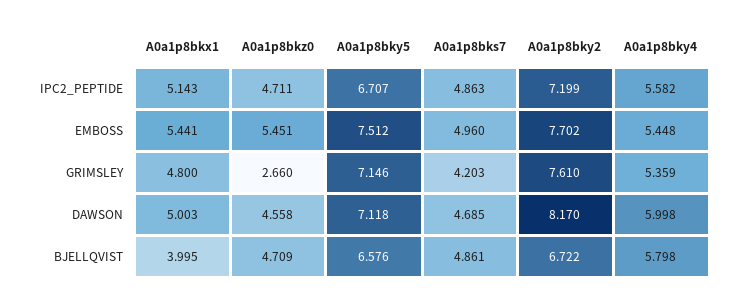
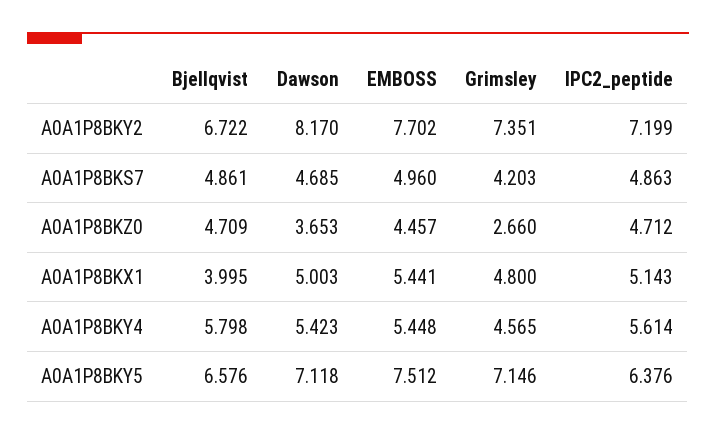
  {
    "A0a1p8bkx1": {
      "IPC2_PEPTIDE": 5.143,
      "EMBOSS": 5.441,
      "GRIMSLEY": 4.8,
      "DAWSON": 5.003,
      "BJELLQVIST": 3.995
    },
    "A0a1p8bkz0": {
-     "IPC2_PEPTIDE": 4.711,
+     "IPC2_PEPTIDE": 4.712,
-     "EMBOSS": 5.451,
+     "EMBOSS": 4.457,
      "GRIMSLEY": 2.66,
-     "DAWSON": 4.558,
+     "DAWSON": 3.653,
      "BJELLQVIST": 4.709
    },
    "A0a1p8bky5": {
-     "IPC2_PEPTIDE": 6.707,
+     "IPC2_PEPTIDE": 6.376,
      "EMBOSS": 7.512,
      "GRIMSLEY": 7.146,
      "DAWSON": 7.118,
      "BJELLQVIST": 6.576
    },
    "A0a1p8bks7": {
      "IPC2_PEPTIDE": 4.863,
      "EMBOSS": 4.96,
      "GRIMSLEY": 4.203,
      "DAWSON": 4.685,
      "BJELLQVIST": 4.861
    },
    "A0a1p8bky2": {
      "IPC2_PEPTIDE": 7.199,
      "EMBOSS": 7.702,
-     "GRIMSLEY": 7.61,
+     "GRIMSLEY": 7.351,
      "DAWSON": 8.17,
      "BJELLQVIST": 6.722
    },
    "A0a1p8bky4": {
-     "IPC2_PEPTIDE": 5.582,
+     "IPC2_PEPTIDE": 5.614,
      "EMBOSS": 5.448,
-     "GRIMSLEY": 5.359,
+     "GRIMSLEY": 4.565,
-     "DAWSON": 5.998,
+     "DAWSON": 5.423,
      "BJELLQVIST": 5.798
    }
  }

